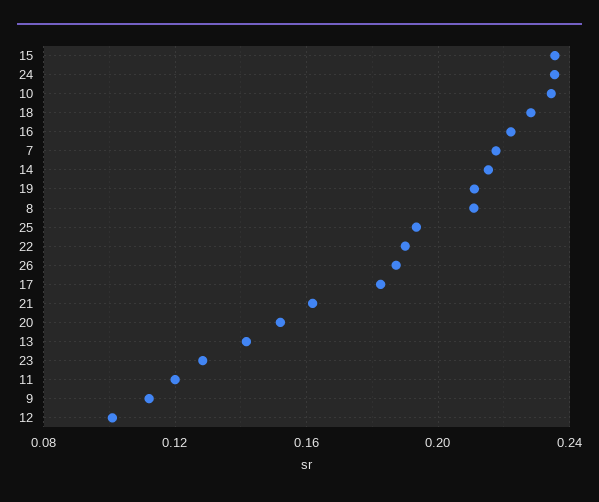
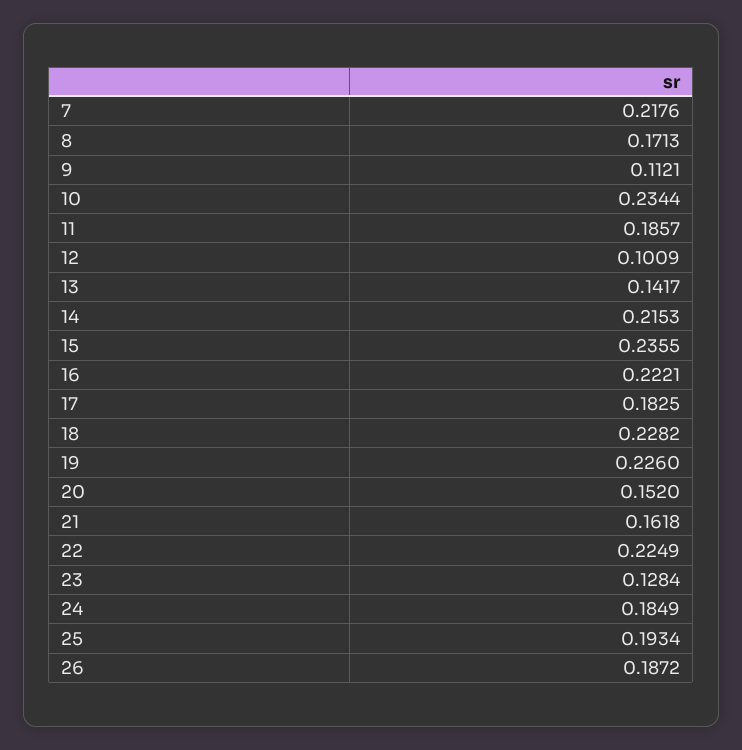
  {
    "15": 0.2355,
-   "24": 0.235,
+   "24": 0.1849,
    "10": 0.2344,
    "18": 0.2282,
    "16": 0.2221,
    "7": 0.2176,
    "14": 0.2153,
-   "19": 0.21,
+   "19": 0.226,
-   "8": 0.21,
+   "8": 0.1713,
    "25": 0.1934,
-   "22": 0.19,
+   "22": 0.2249,
    "26": 0.1872,
    "17": 0.1825,
    "21": 0.1618,
    "20": 0.152,
    "13": 0.1417,
    "23": 0.1284,
-   "11": 0.12,
+   "11": 0.1857,
    "9": 0.1121,
    "12": 0.1009
  }

